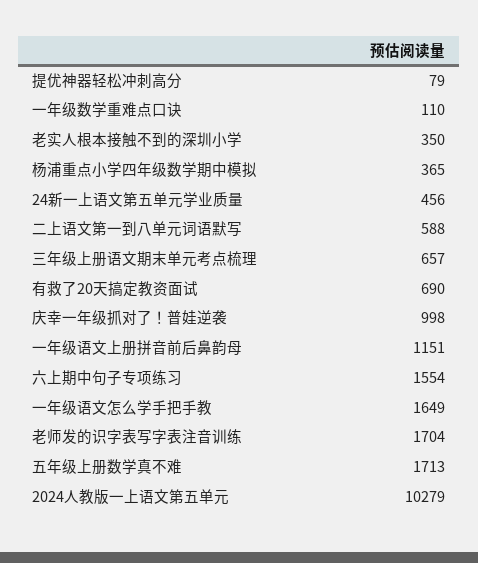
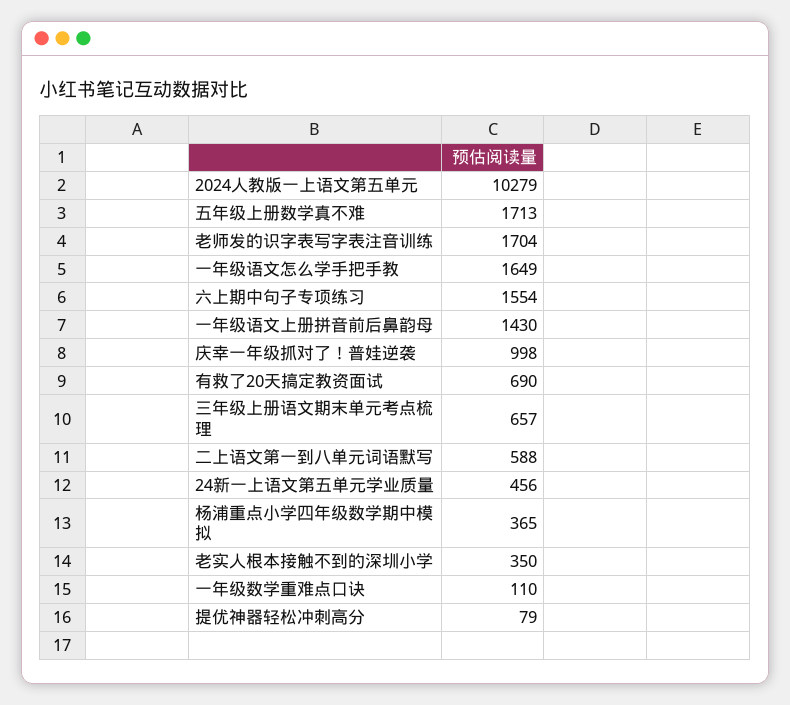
  {
    "提优神器轻松冲刺高分": 79,
    "一年级数学重难点口诀": 110,
    "老实人根本接触不到的深圳小学": 350,
    "杨浦重点小学四年级数学期中模拟": 365,
    "24新一上语文第五单元学业质量": 456,
    "二上语文第一到八单元词语默写": 588,
    "三年级上册语文期末单元考点梳理": 657,
    "有救了20天搞定教资面试": 690,
    "庆幸一年级抓对了！普娃逆袭": 998,
-   "一年级语文上册拼音前后鼻韵母": 1151,
+   "一年级语文上册拼音前后鼻韵母": 1430,
    "六上期中句子专项练习": 1554,
    "一年级语文怎么学手把手教": 1649,
    "老师发的识字表写字表注音训练": 1704,
    "五年级上册数学真不难": 1713,
    "2024人教版一上语文第五单元": 10279
  }

